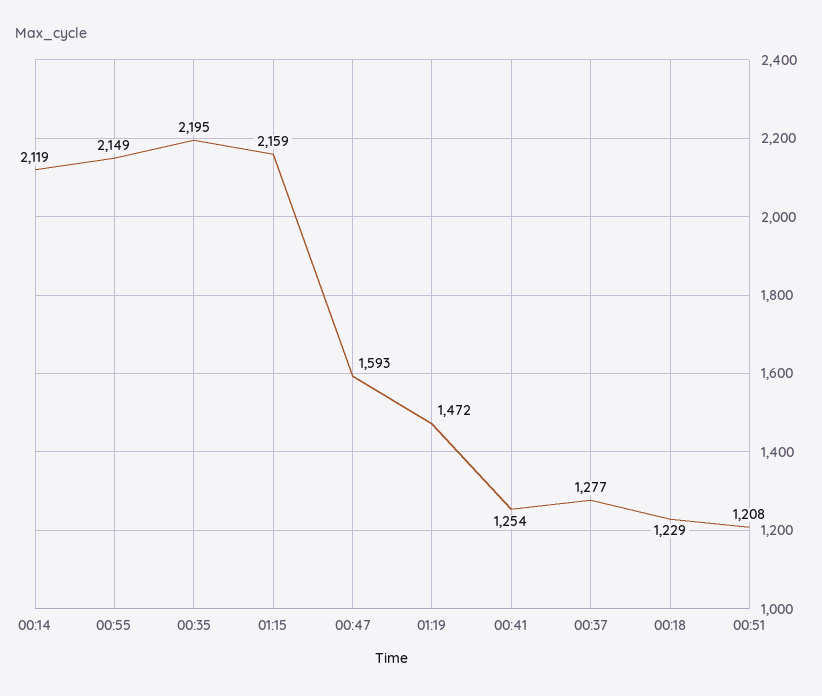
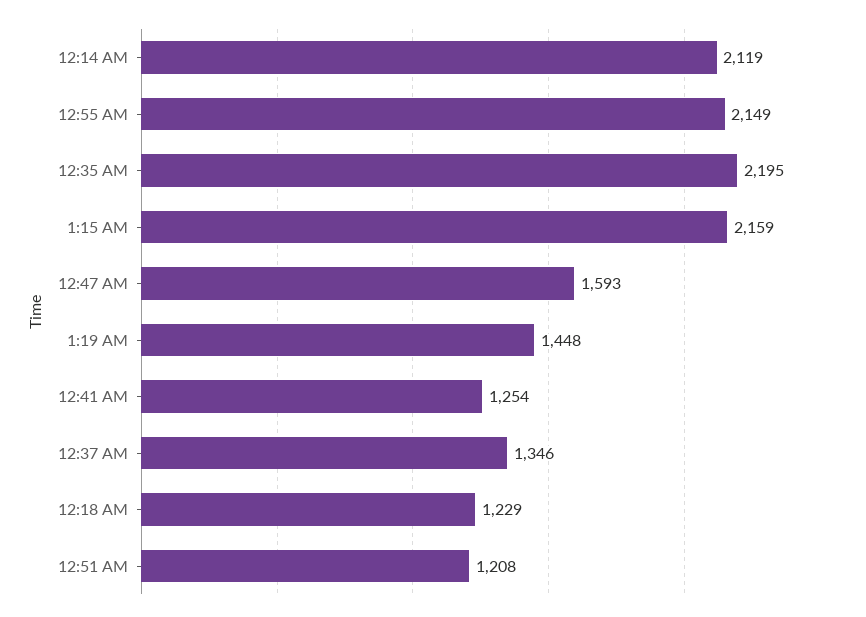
  {
    "00:14": 2119,
    "00:55": 2149,
    "00:35": 2195,
    "01:15": 2159,
    "00:47": 1593,
-   "01:19": 1472,
+   "01:19": 1448,
    "00:41": 1254,
-   "00:37": 1277,
+   "00:37": 1346,
    "00:18": 1229,
    "00:51": 1208
  }

